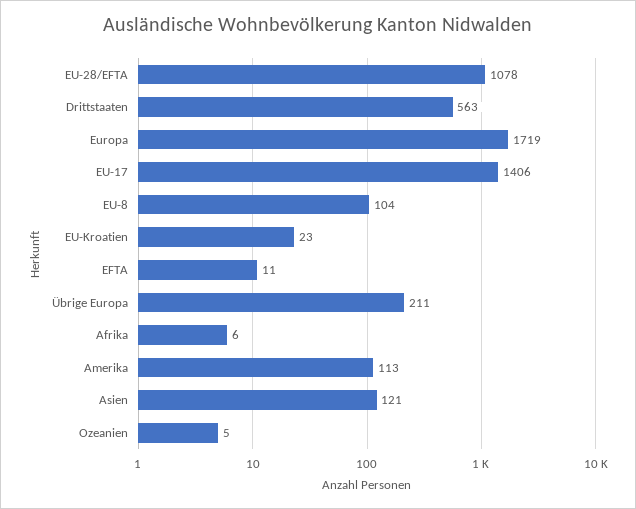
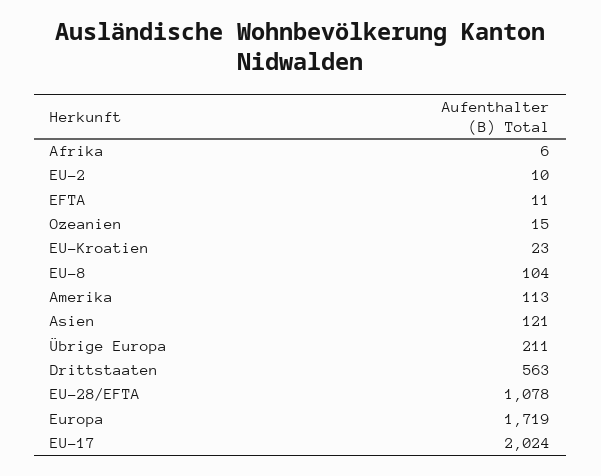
  {
    "EU-28/EFTA": 1078,
    "Drittstaaten": 563,
    "Europa": 1719,
-   "EU-17": 1406,
+   "EU-17": 2024,
    "EU-8": 104,
    "EU-Kroatien": 23,
    "EFTA": 11,
    "Übrige Europa": 211,
    "Afrika": 6,
    "Amerika": 113,
    "Asien": 121,
-   "Ozeanien": 5
+   "Ozeanien": 15,
+   "EU-2": 10
  }

